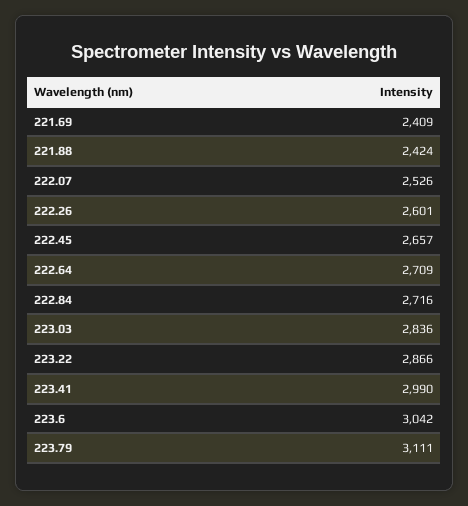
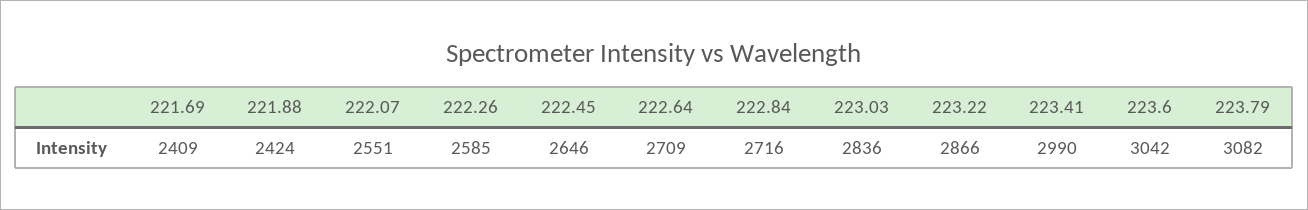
  {
    "221.69": 2409,
    "221.88": 2424,
-   "222.07": 2526,
+   "222.07": 2551,
-   "222.26": 2601,
+   "222.26": 2585,
-   "222.45": 2657,
+   "222.45": 2646,
    "222.64": 2709,
    "222.84": 2716,
    "223.03": 2836,
    "223.22": 2866,
    "223.41": 2990,
    "223.6": 3042,
-   "223.79": 3111
+   "223.79": 3082
  }

